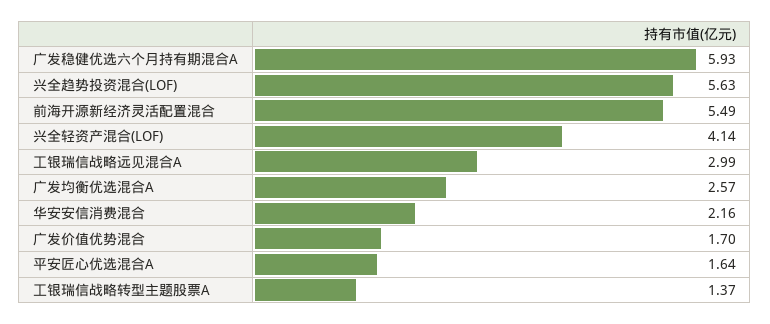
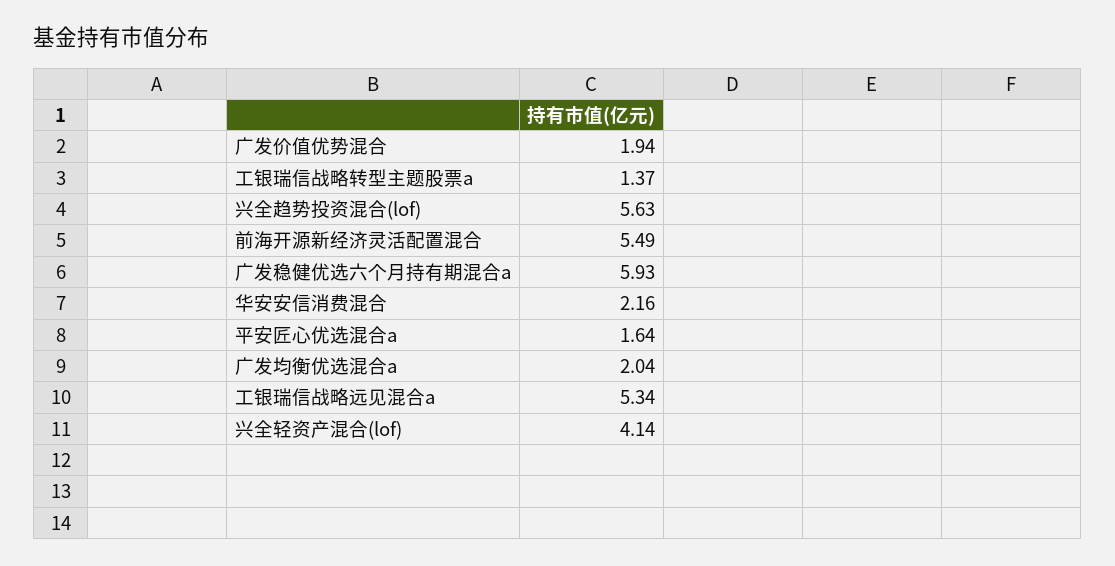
  {
    "广发稳健优选六个月持有期混合A": 5.93,
    "兴全趋势投资混合(LOF)": 5.63,
    "前海开源新经济灵活配置混合": 5.49,
    "兴全轻资产混合(LOF)": 4.14,
-   "工银瑞信战略远见混合A": 2.99,
+   "工银瑞信战略远见混合A": 5.34,
-   "广发均衡优选混合A": 2.57,
+   "广发均衡优选混合A": 2.04,
    "华安安信消费混合": 2.16,
-   "广发价值优势混合": 1.7,
+   "广发价值优势混合": 1.94,
    "平安匠心优选混合A": 1.64,
    "工银瑞信战略转型主题股票A": 1.37
  }

